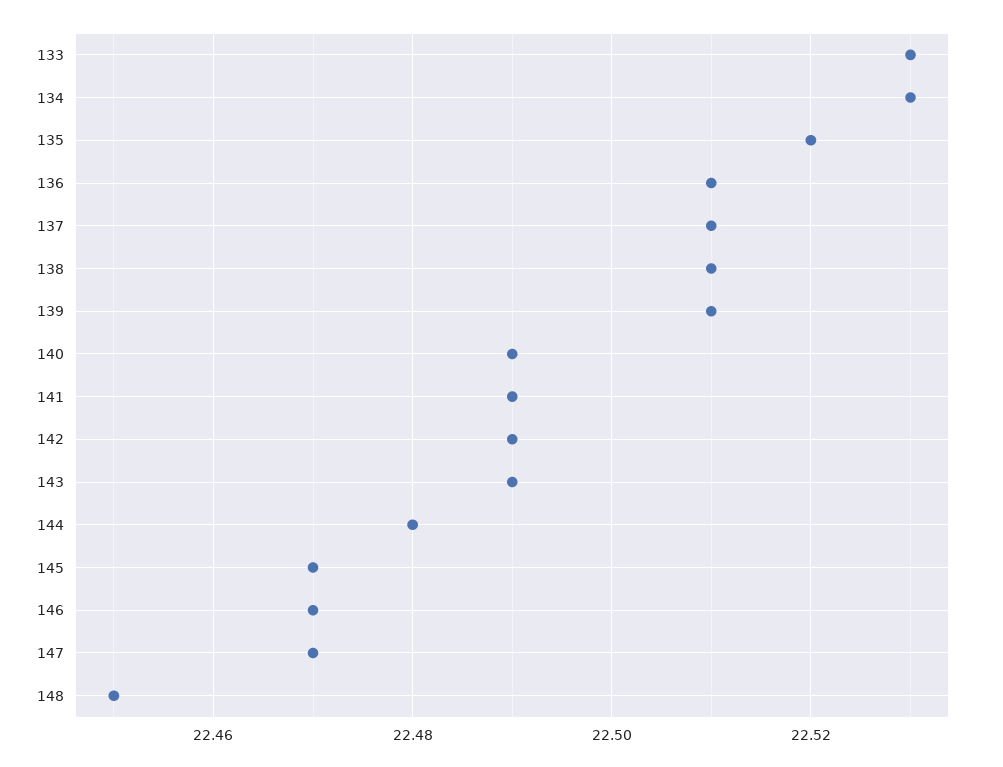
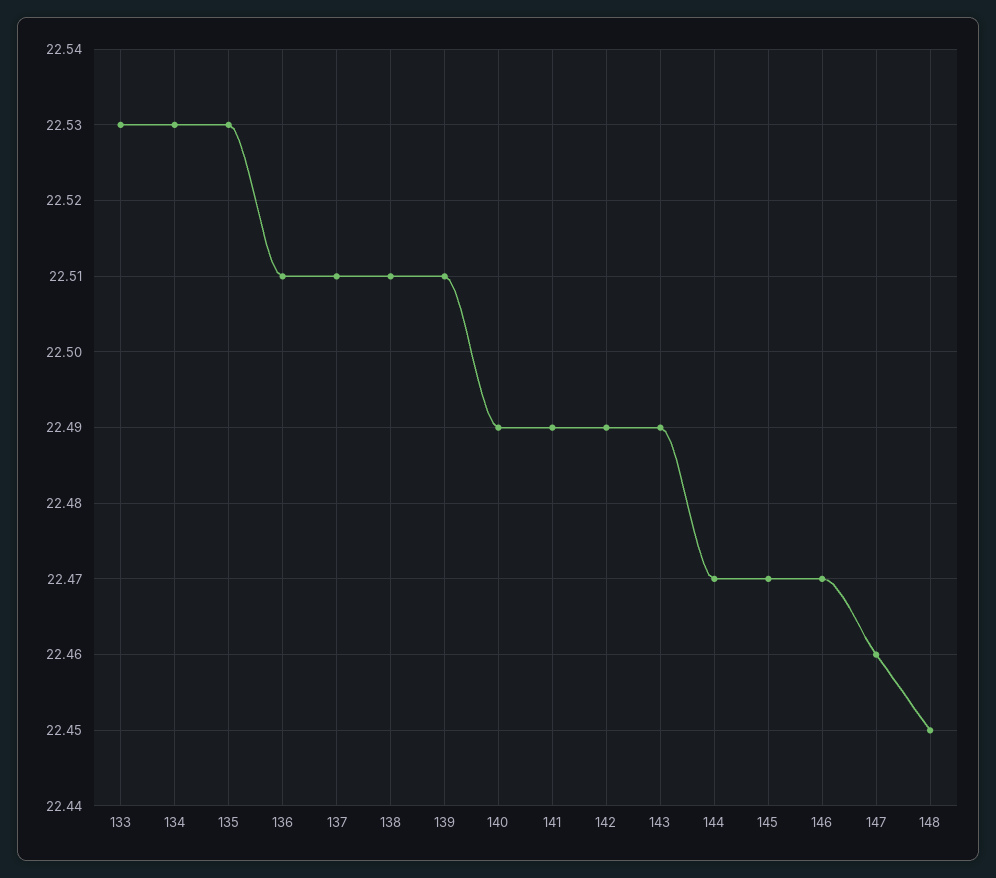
  {
    "133": 22.53,
    "134": 22.53,
-   "135": 22.52,
+   "135": 22.53,
    "136": 22.51,
    "137": 22.51,
    "138": 22.51,
    "139": 22.51,
    "140": 22.49,
    "141": 22.49,
    "142": 22.49,
    "143": 22.49,
-   "144": 22.48,
+   "144": 22.47,
    "145": 22.47,
    "146": 22.47,
-   "147": 22.47,
+   "147": 22.46,
    "148": 22.45
  }

